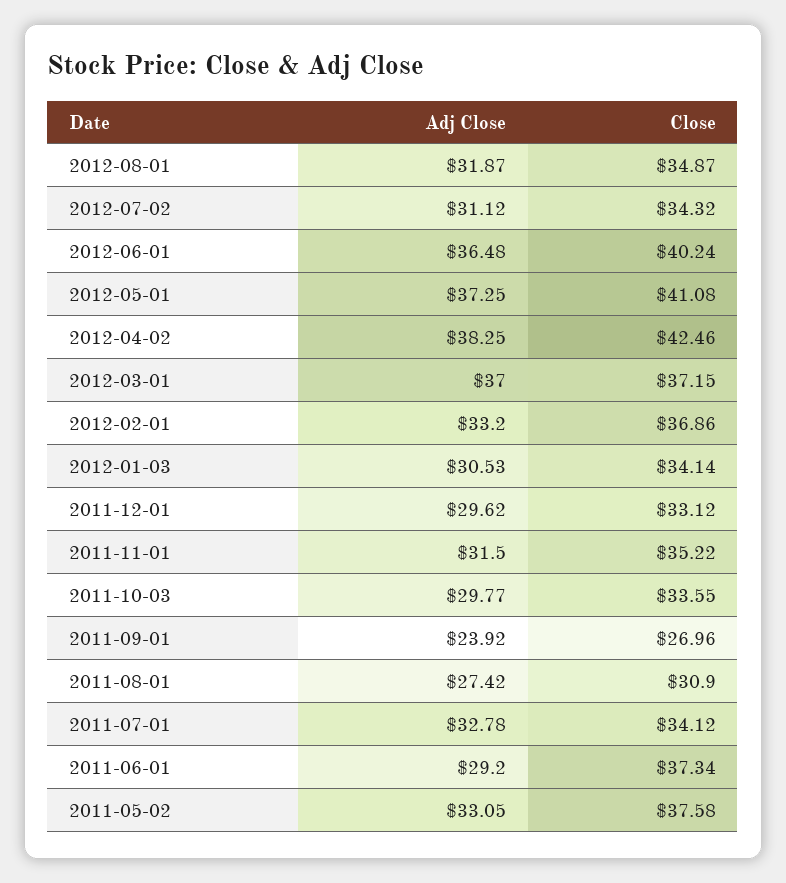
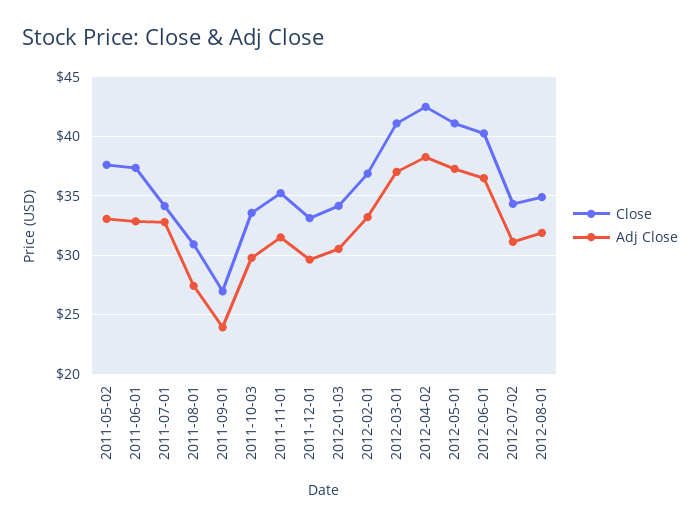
  {
    "Adj Close": {
      "2012-08-01": 31.87,
      "2012-07-02": 31.12,
      "2012-06-01": 36.48,
      "2012-05-01": 37.25,
      "2012-04-02": 38.25,
      "2012-03-01": 37,
      "2012-02-01": 33.2,
      "2012-01-03": 30.53,
      "2011-12-01": 29.62,
      "2011-11-01": 31.5,
      "2011-10-03": 29.77,
      "2011-09-01": 23.92,
      "2011-08-01": 27.42,
      "2011-07-01": 32.78,
-     "2011-06-01": 29.2,
+     "2011-06-01": 33,
      "2011-05-02": 33.05
    },
    "Close": {
      "2012-08-01": 34.87,
      "2012-07-02": 34.32,
      "2012-06-01": 40.24,
      "2012-05-01": 41.08,
      "2012-04-02": 42.46,
-     "2012-03-01": 37.15,
+     "2012-03-01": 41,
      "2012-02-01": 36.86,
      "2012-01-03": 34.14,
      "2011-12-01": 33.12,
      "2011-11-01": 35.22,
      "2011-10-03": 33.55,
      "2011-09-01": 26.96,
      "2011-08-01": 30.9,
      "2011-07-01": 34.12,
      "2011-06-01": 37.34,
      "2011-05-02": 37.58
    }
  }

